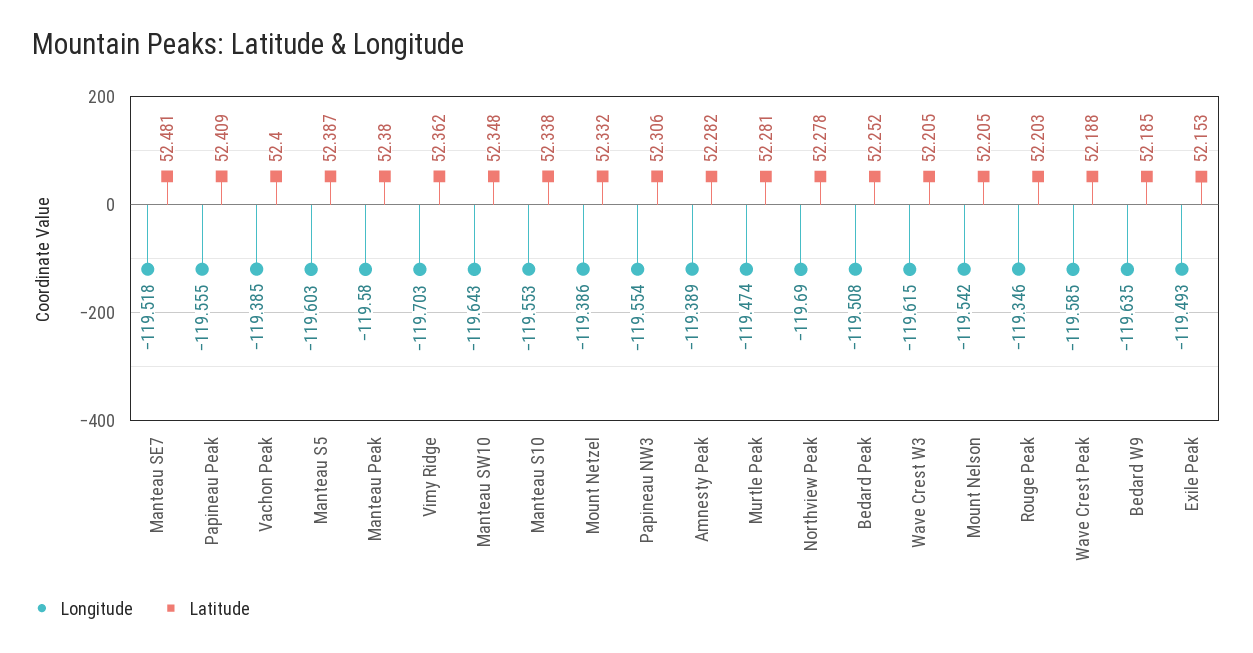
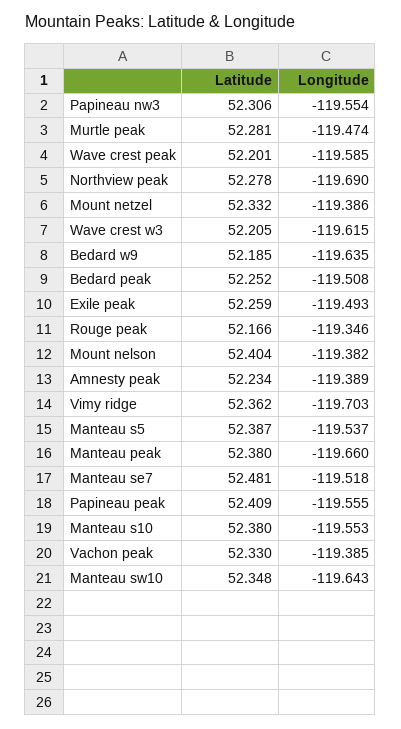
  {
    "Longitude": {
      "Manteau SE7": -119.518,
      "Papineau Peak": -119.555,
      "Vachon Peak": -119.385,
-     "Manteau S5": -119.603,
+     "Manteau S5": -119.537,
-     "Manteau Peak": -119.58,
+     "Manteau Peak": -119.66,
      "Vimy Ridge": -119.703,
      "Manteau SW10": -119.643,
      "Manteau S10": -119.553,
      "Mount Netzel": -119.386,
      "Papineau NW3": -119.554,
      "Amnesty Peak": -119.389,
      "Murtle Peak": -119.474,
      "Northview Peak": -119.69,
      "Bedard Peak": -119.508,
      "Wave Crest W3": -119.615,
-     "Mount Nelson": -119.542,
+     "Mount Nelson": -119.382,
      "Rouge Peak": -119.346,
      "Wave Crest Peak": -119.585,
      "Bedard W9": -119.635,
      "Exile Peak": -119.493
    },
    "Latitude": {
      "Manteau SE7": 52.481,
      "Papineau Peak": 52.409,
-     "Vachon Peak": 52.4,
+     "Vachon Peak": 52.33,
      "Manteau S5": 52.387,
      "Manteau Peak": 52.38,
      "Vimy Ridge": 52.362,
      "Manteau SW10": 52.348,
-     "Manteau S10": 52.338,
+     "Manteau S10": 52.38,
      "Mount Netzel": 52.332,
      "Papineau NW3": 52.306,
-     "Amnesty Peak": 52.282,
+     "Amnesty Peak": 52.234,
      "Murtle Peak": 52.281,
      "Northview Peak": 52.278,
      "Bedard Peak": 52.252,
      "Wave Crest W3": 52.205,
-     "Mount Nelson": 52.205,
+     "Mount Nelson": 52.404,
-     "Rouge Peak": 52.203,
+     "Rouge Peak": 52.166,
-     "Wave Crest Peak": 52.188,
+     "Wave Crest Peak": 52.201,
      "Bedard W9": 52.185,
-     "Exile Peak": 52.153
+     "Exile Peak": 52.259
    }
  }

